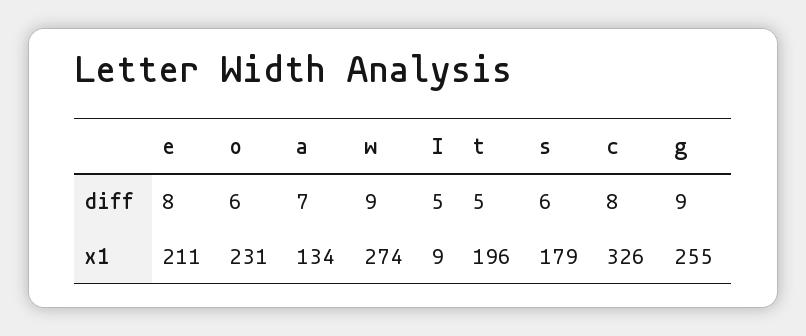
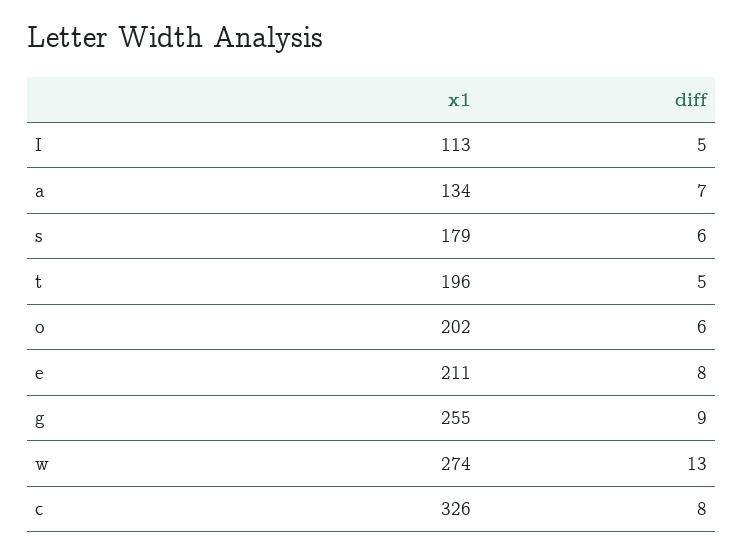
  {
    "e": {
      "diff": 8,
      "x1": 211
    },
    "o": {
      "diff": 6,
-     "x1": 231
+     "x1": 202
    },
    "a": {
      "diff": 7,
      "x1": 134
    },
    "w": {
-     "diff": 9,
+     "diff": 13,
      "x1": 274
    },
    "I": {
      "diff": 5,
-     "x1": 9
+     "x1": 113
    },
    "t": {
      "diff": 5,
      "x1": 196
    },
    "s": {
      "diff": 6,
      "x1": 179
    },
    "c": {
      "diff": 8,
      "x1": 326
    },
    "g": {
      "diff": 9,
      "x1": 255
    }
  }

